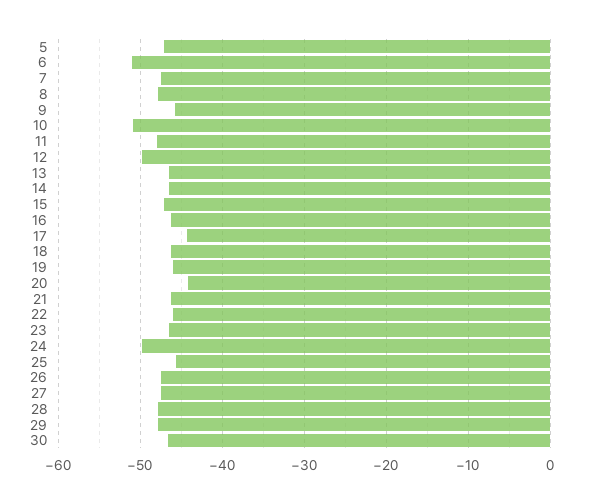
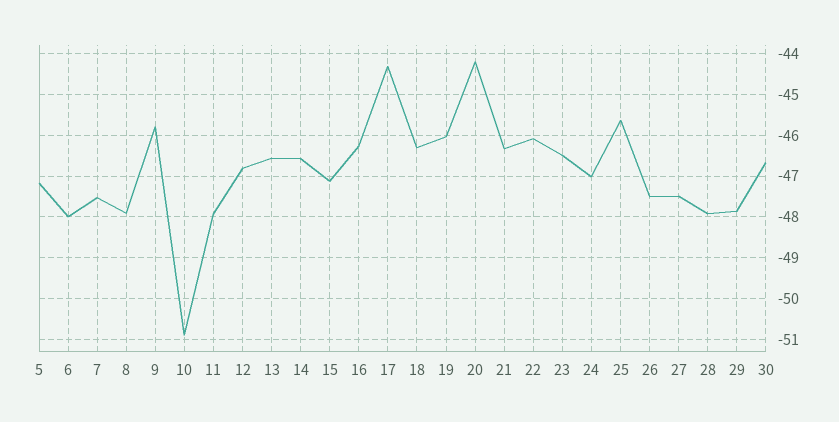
  {
    "5": -47.2,
-   "6": -51,
+   "6": -48,
    "7": -47.6,
    "8": -48,
    "9": -45.8,
    "10": -50.8,
    "11": -48,
-   "12": -50,
+   "12": -46.8,
    "13": -46.6,
    "14": -46.6,
    "15": -47.2,
    "16": -46.2,
    "17": -44.4,
    "18": -46.4,
    "19": -46,
    "20": -44.2,
    "21": -46.4,
    "22": -46,
    "23": -46.4,
-   "24": -50,
+   "24": -47,
    "25": -45.6,
    "26": -47.6,
    "27": -47.4,
    "28": -48,
    "29": -47.8,
    "30": -46.6
  }

